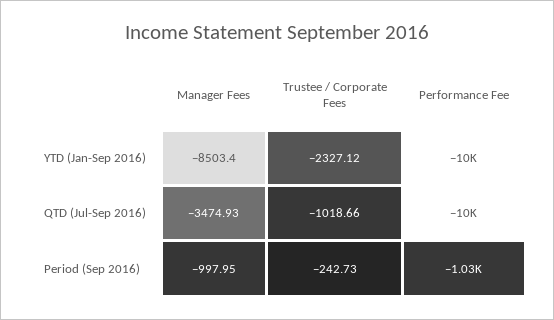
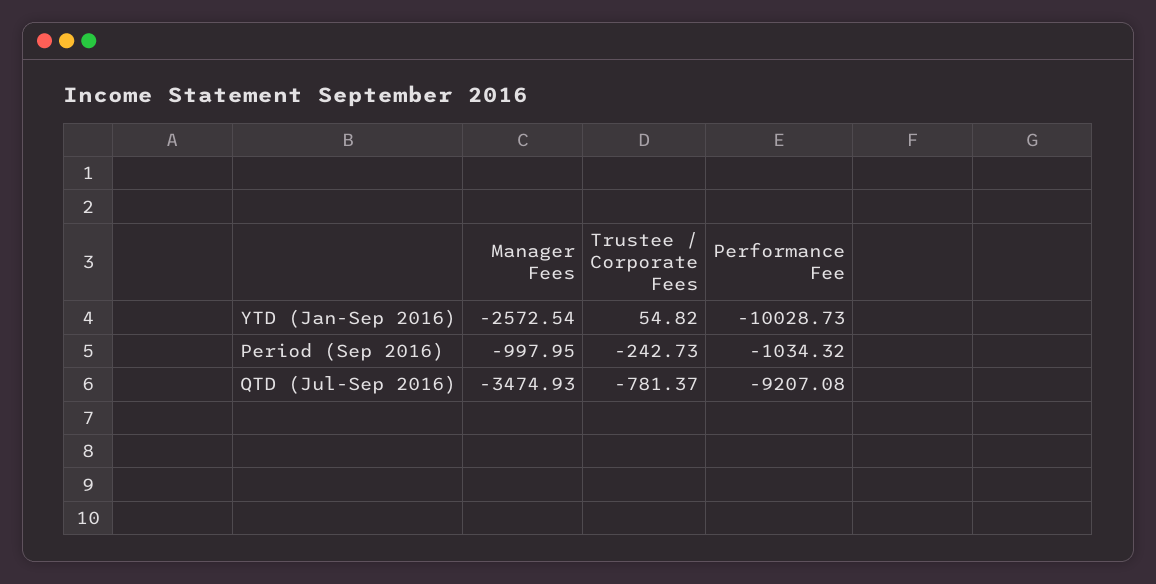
  {
    "Manager Fees": {
-     "YTD (Jan-Sep 2016)": -8503.4,
+     "YTD (Jan-Sep 2016)": -2572.54,
      "QTD (Jul-Sep 2016)": -3474.93,
      "Period (Sep 2016)": -997.95
    },
    "Trustee / Corporate Fees": {
-     "YTD (Jan-Sep 2016)": -2327.12,
+     "YTD (Jan-Sep 2016)": 54.82,
-     "QTD (Jul-Sep 2016)": -1018.66,
+     "QTD (Jul-Sep 2016)": -781.37,
      "Period (Sep 2016)": -242.73
    },
    "Performance Fee": {
      "YTD (Jan-Sep 2016)": -10028.73,
-     "QTD (Jul-Sep 2016)": -10000,
+     "QTD (Jul-Sep 2016)": -9207.08,
      "Period (Sep 2016)": -1034.32
    }
  }

